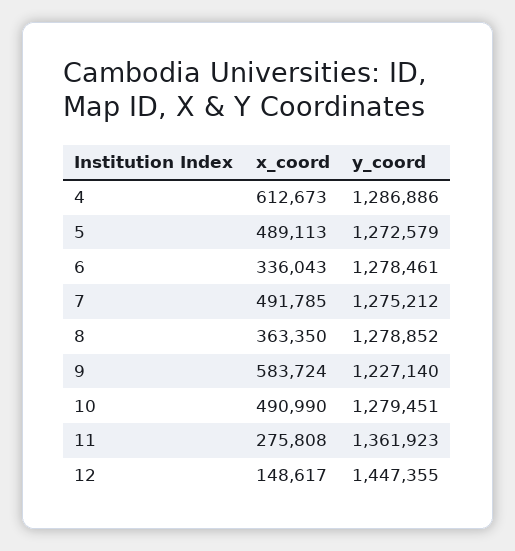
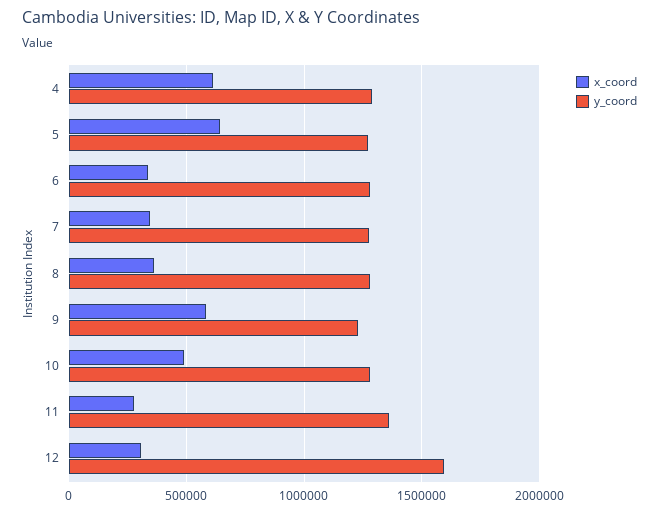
  {
    "x_coord": {
      "4": 612673,
-     "5": 489113,
+     "5": 650000,
      "6": 336043,
-     "7": 491785,
+     "7": 350000,
      "8": 363350,
      "9": 583724,
      "10": 490990,
      "11": 275808,
-     "12": 148617
+     "12": 300000
    },
    "y_coord": {
      "4": 1286886,
      "5": 1272579,
      "6": 1278461,
      "7": 1275212,
      "8": 1278852,
      "9": 1227140,
      "10": 1279451,
      "11": 1361923,
-     "12": 1447355
+     "12": 1600000
    }
  }

